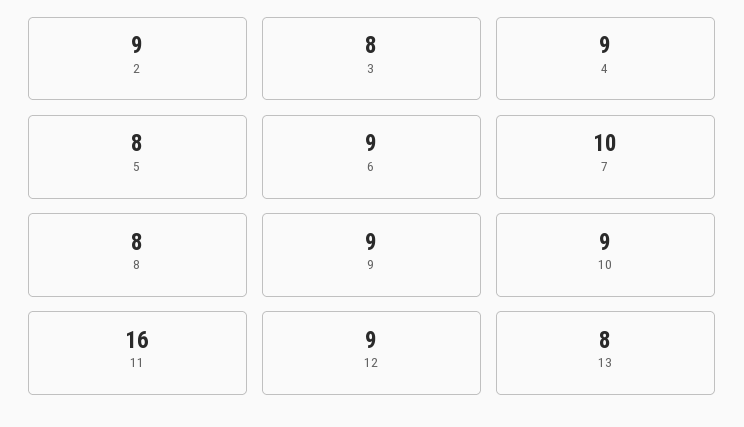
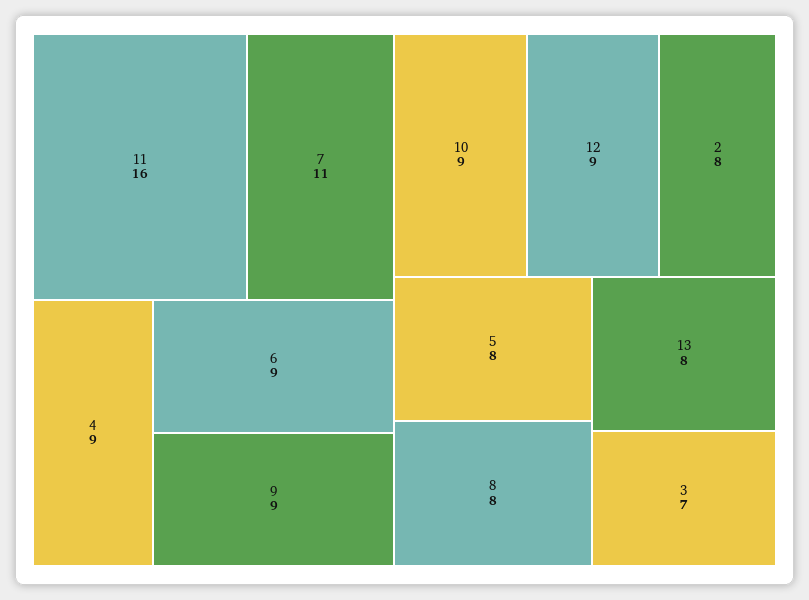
  {
-   "2": 9,
+   "2": 8,
-   "3": 8,
+   "3": 7,
    "4": 9,
    "5": 8,
    "6": 9,
-   "7": 10,
+   "7": 11,
    "8": 8,
    "9": 9,
    "10": 9,
    "11": 16,
    "12": 9,
    "13": 8
  }

